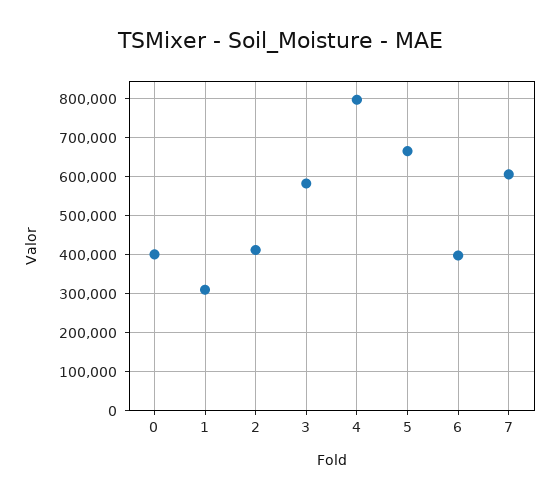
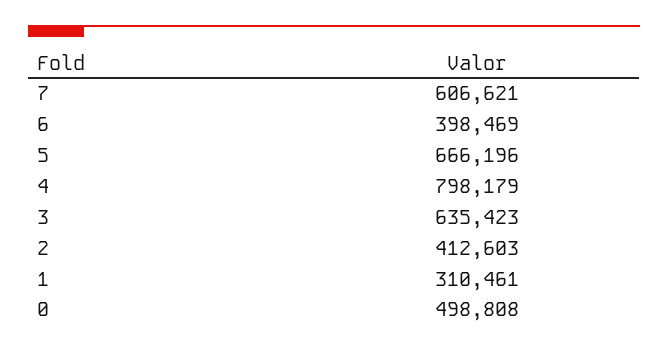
  {
-   "0": 400000,
+   "0": 498808,
    "1": 310461,
    "2": 412603,
-   "3": 580000,
+   "3": 635423,
    "4": 798179,
    "5": 666196,
    "6": 398469,
    "7": 606621
  }

